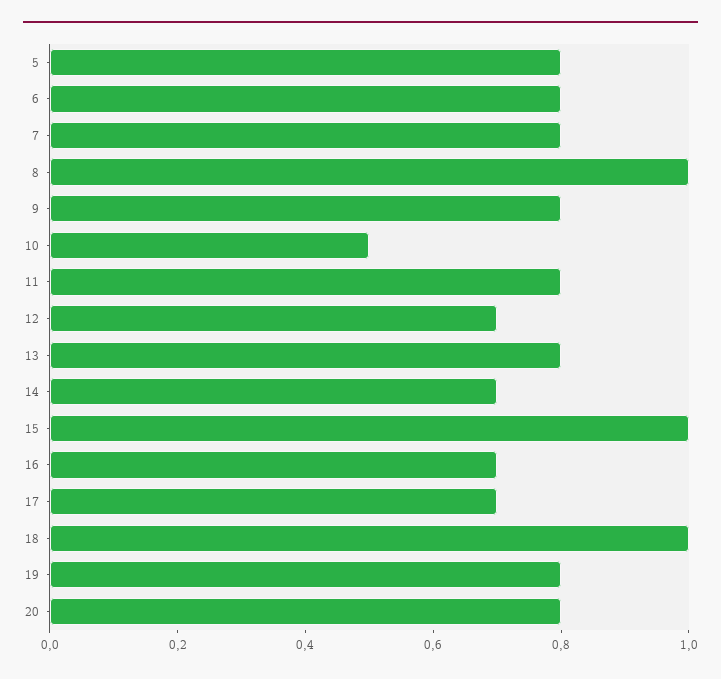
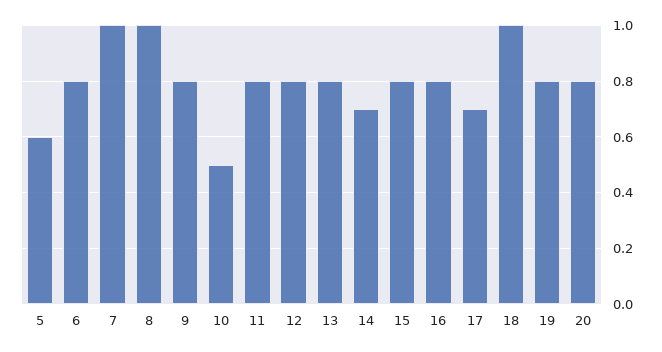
  {
-   "5": 0.8,
+   "5": 0.6,
    "6": 0.8,
-   "7": 0.8,
+   "7": 1,
    "8": 1,
    "9": 0.8,
    "10": 0.5,
    "11": 0.8,
-   "12": 0.7,
+   "12": 0.8,
    "13": 0.8,
    "14": 0.7,
-   "15": 1,
+   "15": 0.8,
-   "16": 0.7,
+   "16": 0.8,
    "17": 0.7,
    "18": 1,
    "19": 0.8,
    "20": 0.8
  }

